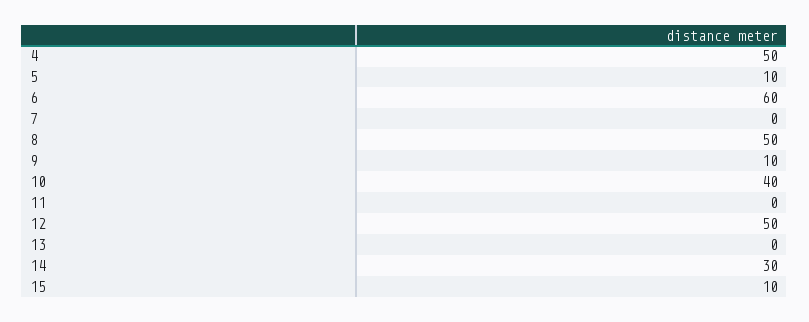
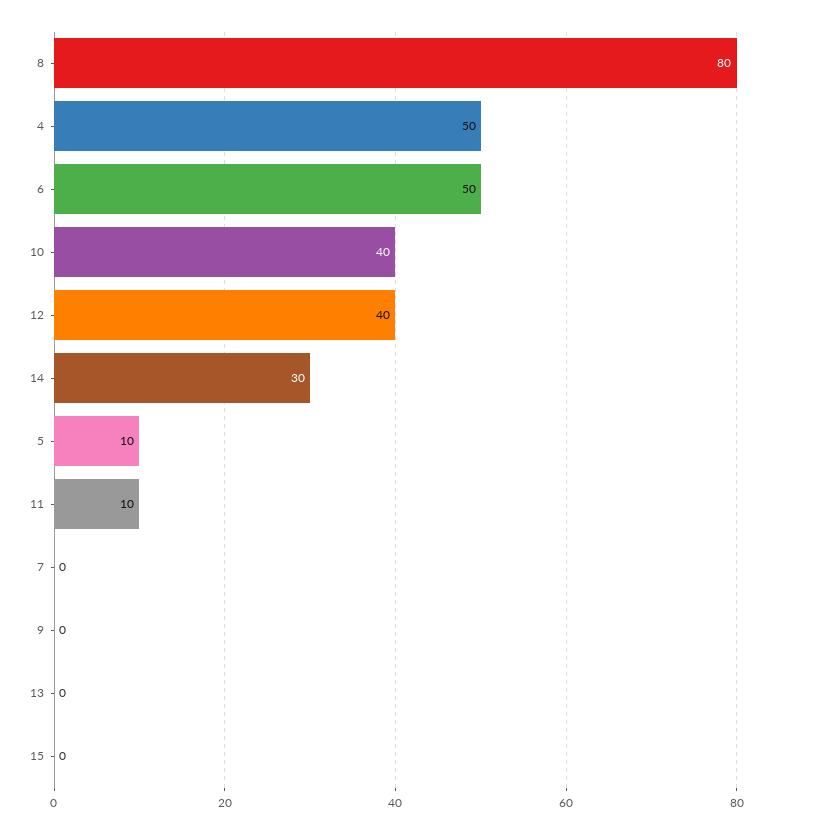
  {
    "4": 50,
    "5": 10,
-   "6": 60,
+   "6": 50,
    "7": 0,
-   "8": 50,
+   "8": 80,
-   "9": 10,
+   "9": 0,
    "10": 40,
-   "11": 0,
+   "11": 10,
-   "12": 50,
+   "12": 40,
    "13": 0,
    "14": 30,
-   "15": 10
+   "15": 0
  }

